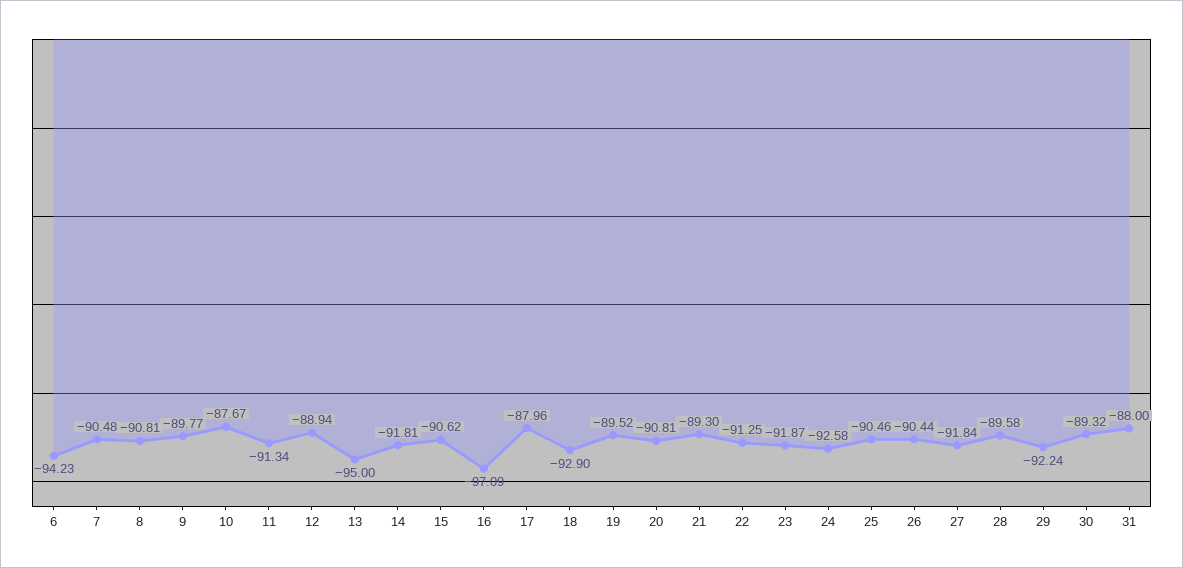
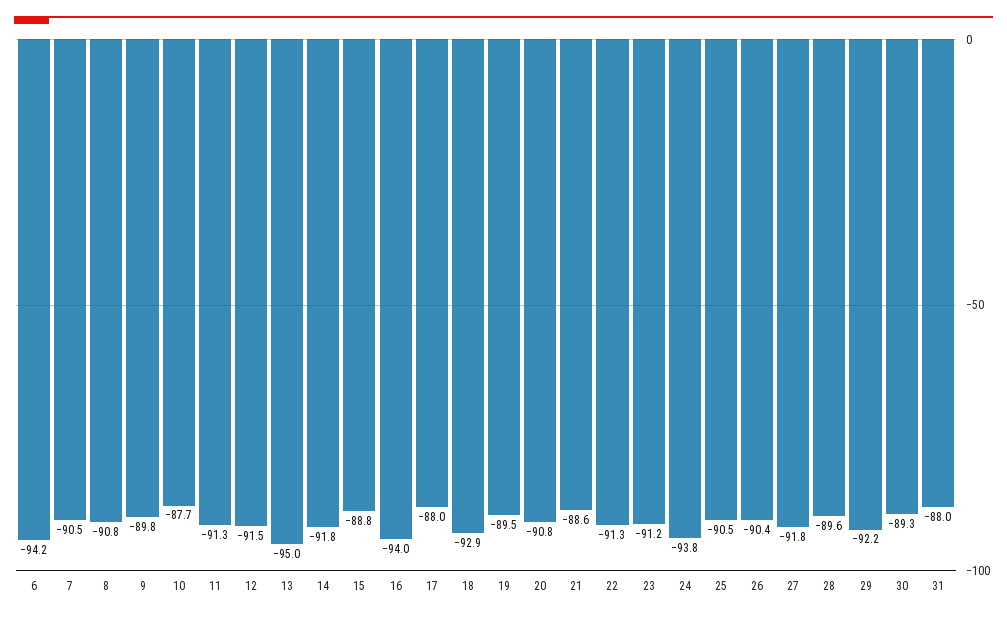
  {
    "6": -94.23,
    "7": -90.48,
    "8": -90.81,
    "9": -89.77,
    "10": -87.67,
    "11": -91.34,
-   "12": -88.94,
+   "12": -91.5,
    "13": -95,
    "14": -91.81,
-   "15": -90.62,
+   "15": -88.8,
-   "16": -97.09,
+   "16": -94,
    "17": -87.96,
    "18": -92.9,
    "19": -89.52,
    "20": -90.81,
-   "21": -89.3,
+   "21": -88.6,
    "22": -91.25,
-   "23": -91.87,
+   "23": -91.2,
-   "24": -92.58,
+   "24": -93.8,
    "25": -90.46,
    "26": -90.44,
    "27": -91.84,
    "28": -89.58,
    "29": -92.24,
    "30": -89.32,
    "31": -88
  }

